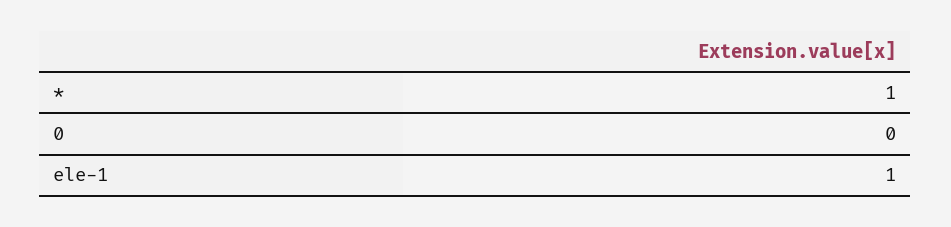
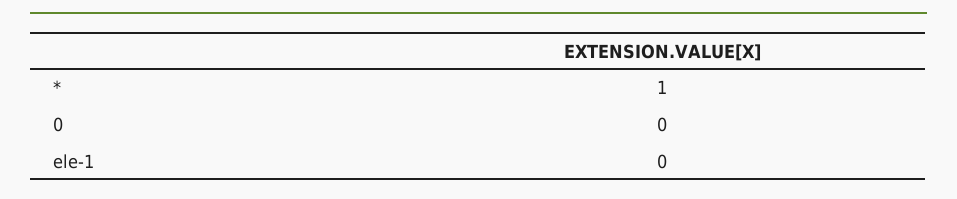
  {
    "*": 1,
    "0": 0,
-   "ele-1": 1
+   "ele-1": 0
  }

